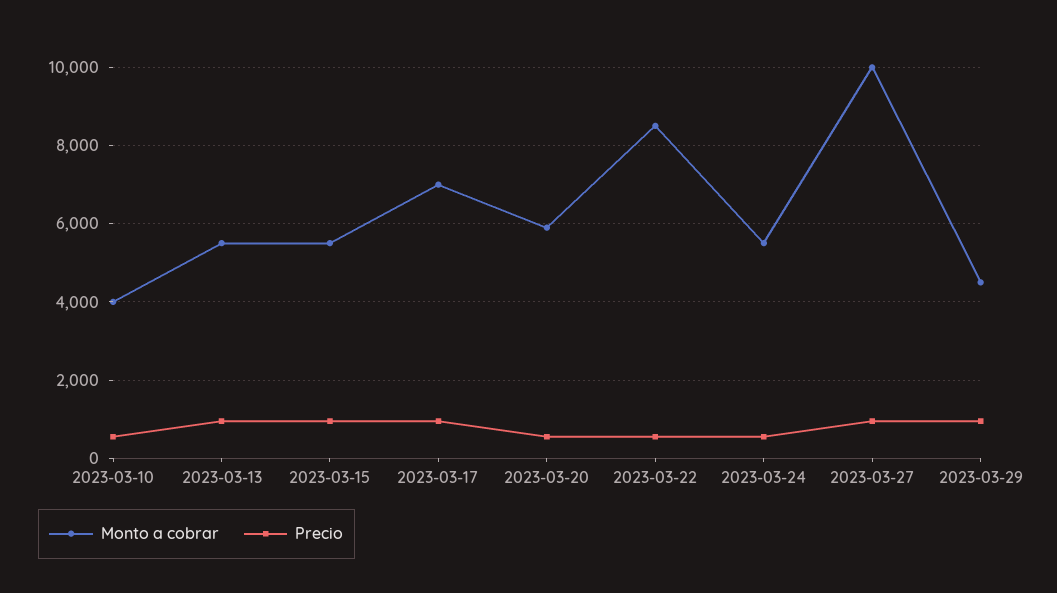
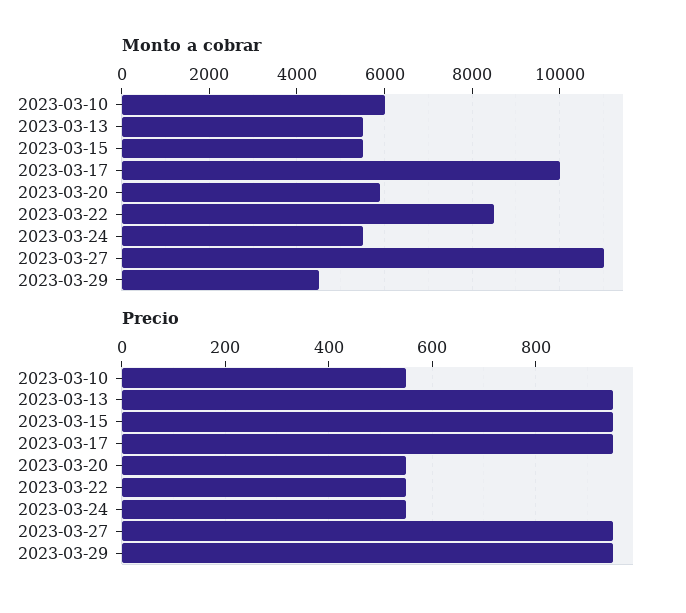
  {
    "Monto a cobrar": {
-     "2023-03-10": 4000,
+     "2023-03-10": 6000,
      "2023-03-13": 5600,
      "2023-03-15": 5600,
-     "2023-03-17": 7000,
+     "2023-03-17": 10000,
      "2023-03-20": 6000,
      "2023-03-22": 8600,
      "2023-03-24": 5600,
-     "2023-03-27": 10000,
+     "2023-03-27": 11000,
      "2023-03-29": 4600
    },
    "Precio": {
      "2023-03-10": 560,
      "2023-03-13": 960,
      "2023-03-15": 960,
      "2023-03-17": 960,
      "2023-03-20": 560,
      "2023-03-22": 560,
      "2023-03-24": 560,
      "2023-03-27": 960,
      "2023-03-29": 960
    }
  }

